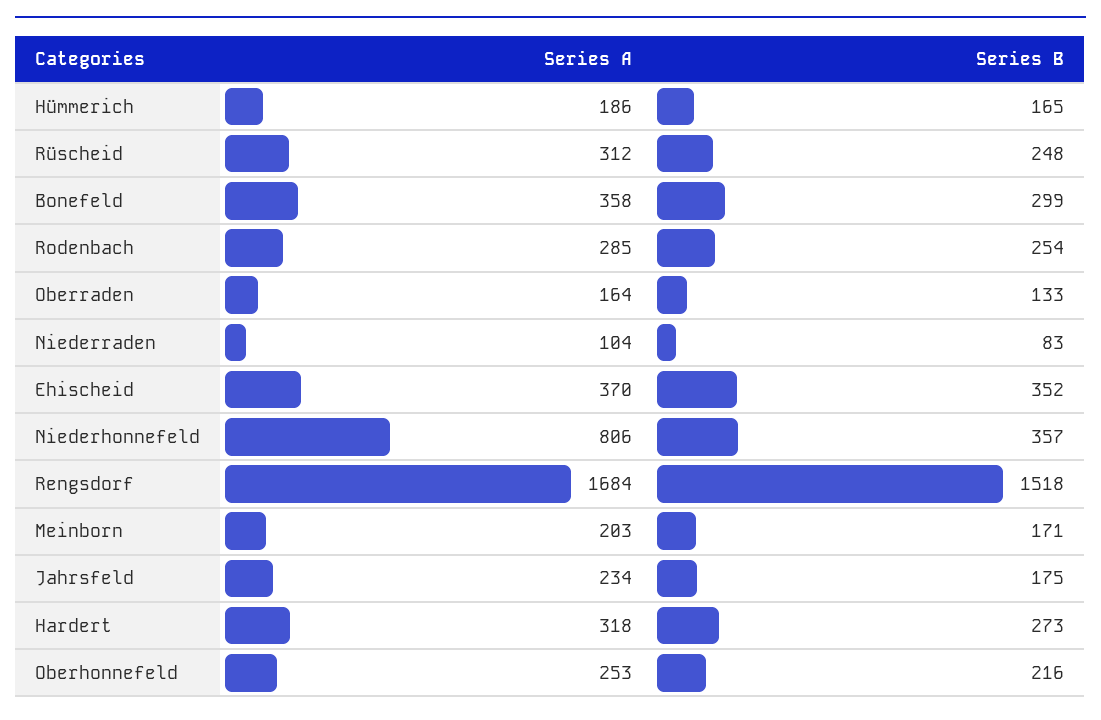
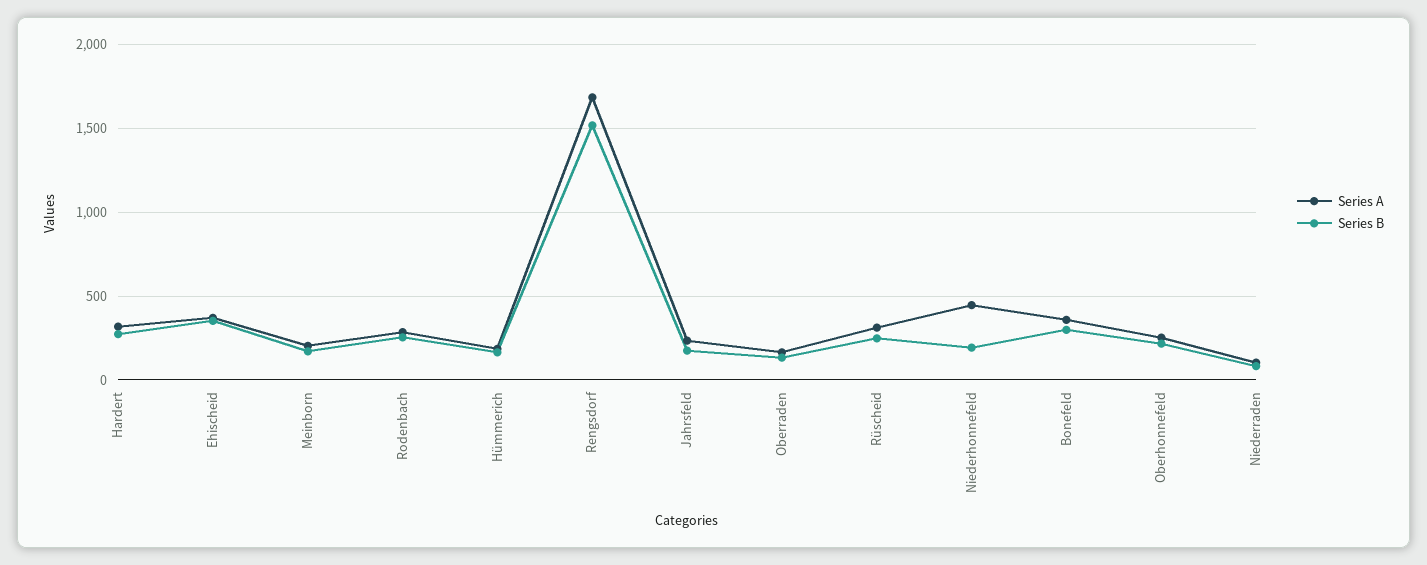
  {
    "Series A": {
      "Hümmerich": 186,
      "Rüscheid": 312,
      "Bonefeld": 358,
      "Rodenbach": 285,
      "Oberraden": 164,
      "Niederraden": 104,
      "Ehischeid": 370,
-     "Niederhonnefeld": 806,
+     "Niederhonnefeld": 450,
      "Rengsdorf": 1684,
      "Meinborn": 203,
      "Jahrsfeld": 234,
      "Hardert": 318,
      "Oberhonnefeld": 253
    },
    "Series B": {
      "Hümmerich": 165,
      "Rüscheid": 248,
      "Bonefeld": 299,
      "Rodenbach": 254,
      "Oberraden": 133,
      "Niederraden": 83,
      "Ehischeid": 352,
-     "Niederhonnefeld": 357,
+     "Niederhonnefeld": 200,
      "Rengsdorf": 1518,
      "Meinborn": 171,
      "Jahrsfeld": 175,
      "Hardert": 273,
      "Oberhonnefeld": 216
    }
  }

